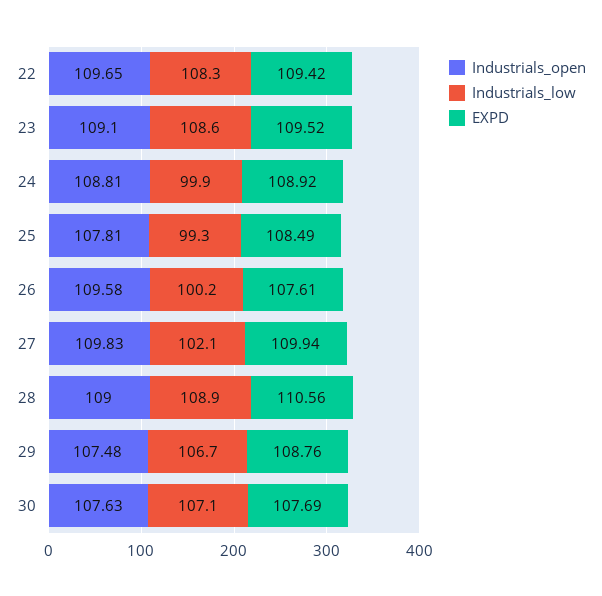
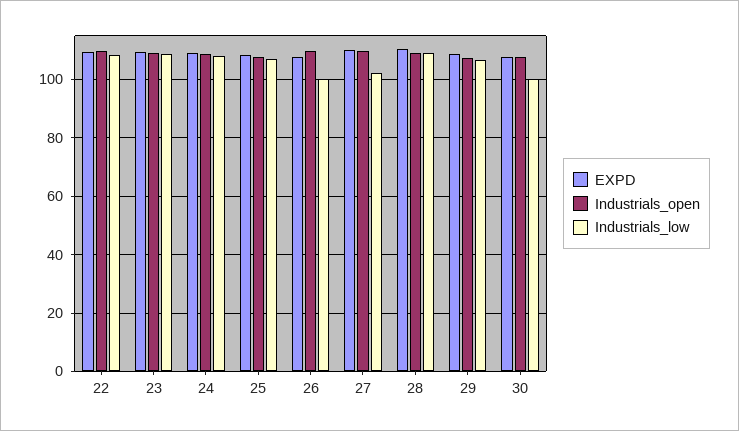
  {
    "Industrials_open": {
      "22": 109.65,
      "23": 109.1,
      "24": 108.81,
      "25": 107.81,
      "26": 109.58,
      "27": 109.83,
      "28": 109,
      "29": 107.48,
      "30": 107.63
    },
    "Industrials_low": {
      "22": 108.3,
      "23": 108.6,
-     "24": 99.9,
+     "24": 107.5,
-     "25": 99.3,
+     "25": 107.5,
      "26": 100.2,
      "27": 102.1,
      "28": 108.9,
      "29": 106.7,
-     "30": 107.1
+     "30": 100
    },
    "EXPD": {
      "22": 109.42,
      "23": 109.52,
      "24": 108.92,
      "25": 108.49,
      "26": 107.61,
      "27": 109.94,
      "28": 110.56,
      "29": 108.76,
      "30": 107.69
    }
  }

